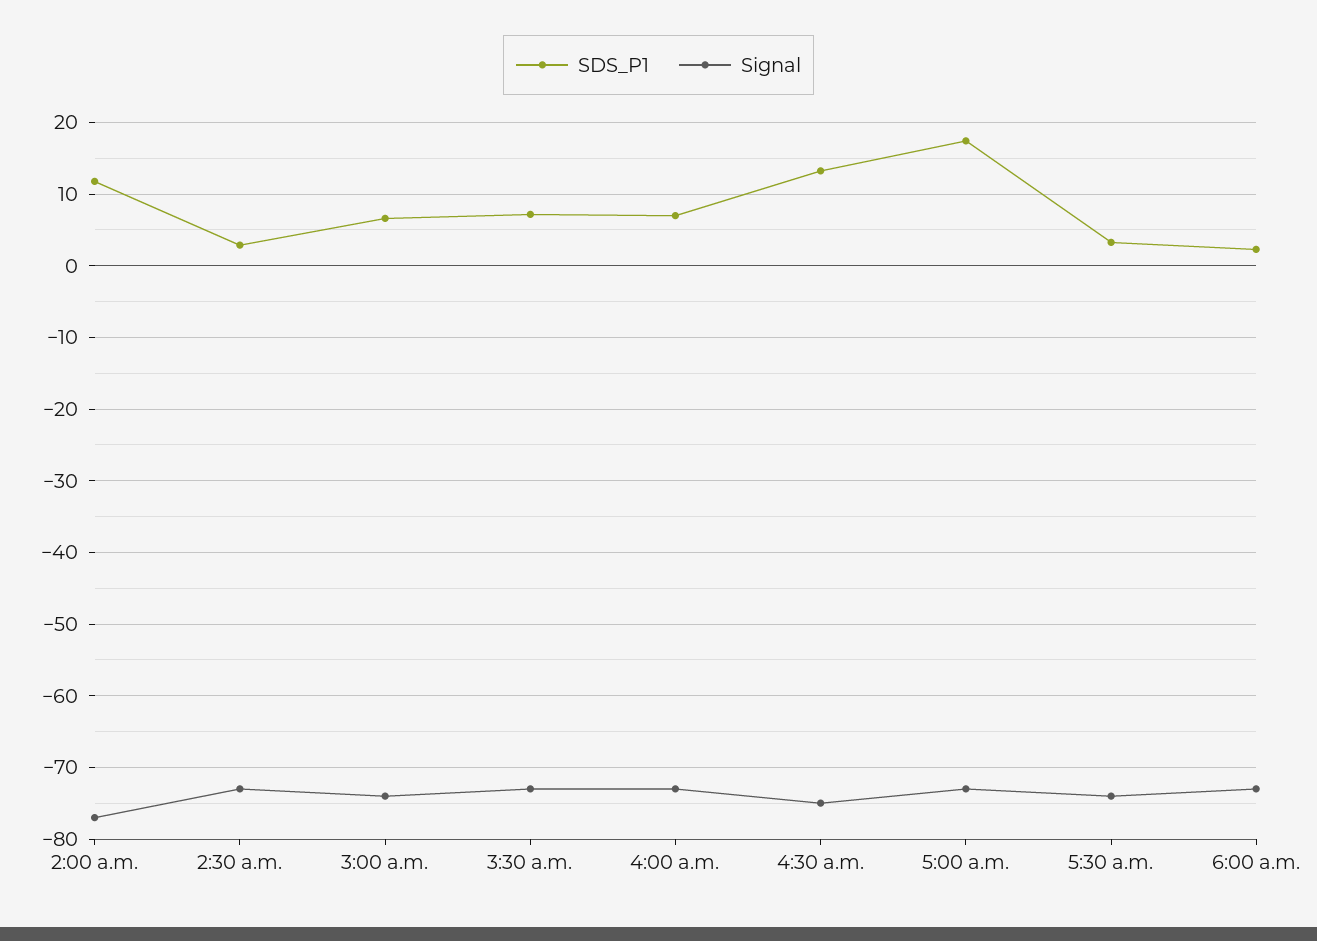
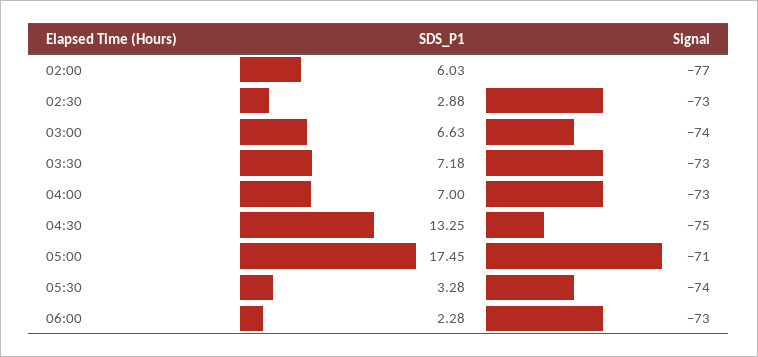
  {
    "SDS_P1": {
-     "2:00 a.m.": 12,
+     "2:00 a.m.": 6.03,
      "2:30 a.m.": 2.88,
      "3:00 a.m.": 6.63,
      "3:30 a.m.": 7.18,
      "4:00 a.m.": 7,
      "4:30 a.m.": 13.25,
      "5:00 a.m.": 17.45,
      "5:30 a.m.": 3.28,
      "6:00 a.m.": 2.28
    },
    "Signal": {
      "2:00 a.m.": -77,
      "2:30 a.m.": -73,
      "3:00 a.m.": -74,
      "3:30 a.m.": -73,
      "4:00 a.m.": -73,
      "4:30 a.m.": -75,
-     "5:00 a.m.": -73,
+     "5:00 a.m.": -71,
      "5:30 a.m.": -74,
      "6:00 a.m.": -73
    }
  }

